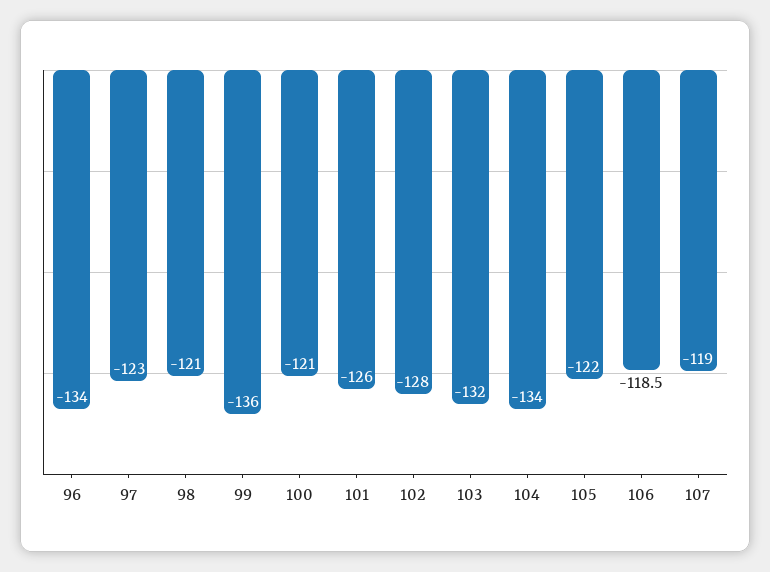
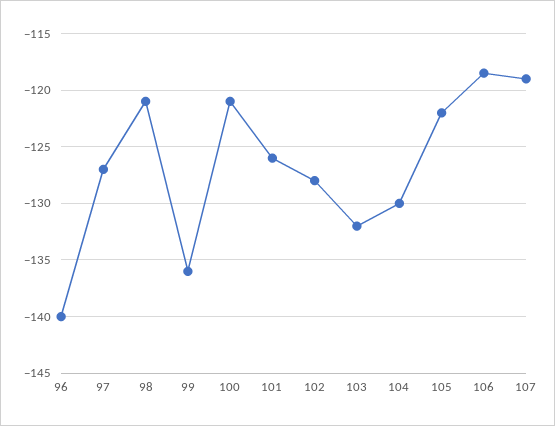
  {
-   "96": -134,
+   "96": -140,
-   "97": -123,
+   "97": -127,
    "98": -121,
    "99": -136,
    "100": -121,
    "101": -126,
    "102": -128,
    "103": -132,
-   "104": -134,
+   "104": -130,
    "105": -122,
    "106": -118.5,
    "107": -119
  }

